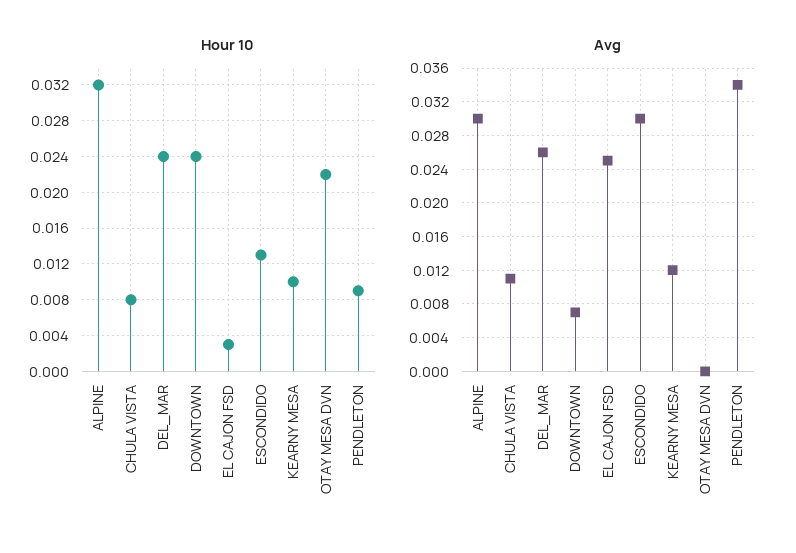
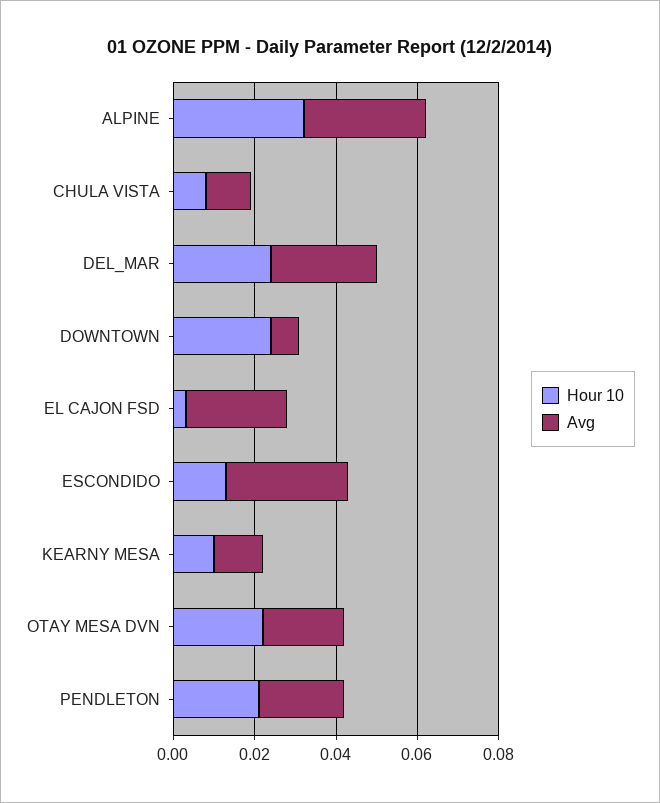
  {
    "Hour 10": {
      "ALPINE": 0.032,
      "CHULA VISTA": 0.008,
      "DEL_MAR": 0.024,
      "DOWNTOWN": 0.024,
      "EL CAJON FSD": 0.003,
      "ESCONDIDO": 0.013,
      "KEARNY MESA": 0.01,
      "OTAY MESA DVN": 0.022,
-     "PENDLETON": 0.009
+     "PENDLETON": 0.02
    },
    "Avg": {
      "ALPINE": 0.03,
      "CHULA VISTA": 0.011,
      "DEL_MAR": 0.026,
      "DOWNTOWN": 0.007,
      "EL CAJON FSD": 0.025,
      "ESCONDIDO": 0.03,
      "KEARNY MESA": 0.012,
-     "OTAY MESA DVN": 0,
+     "OTAY MESA DVN": 0.02,
-     "PENDLETON": 0.034
+     "PENDLETON": 0.02
    }
  }

